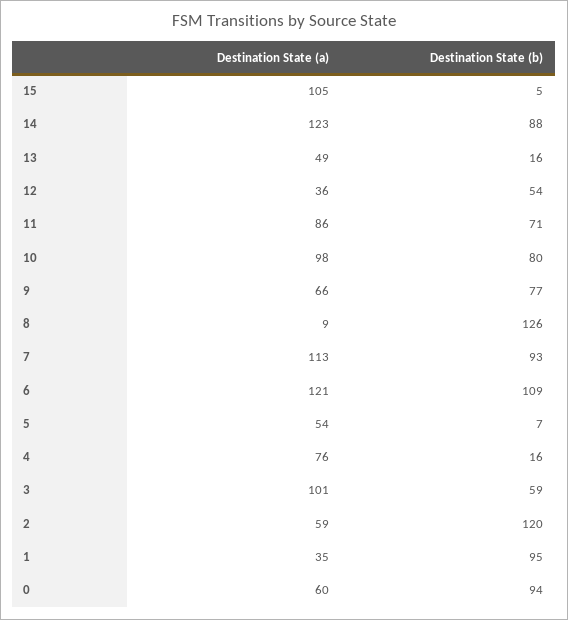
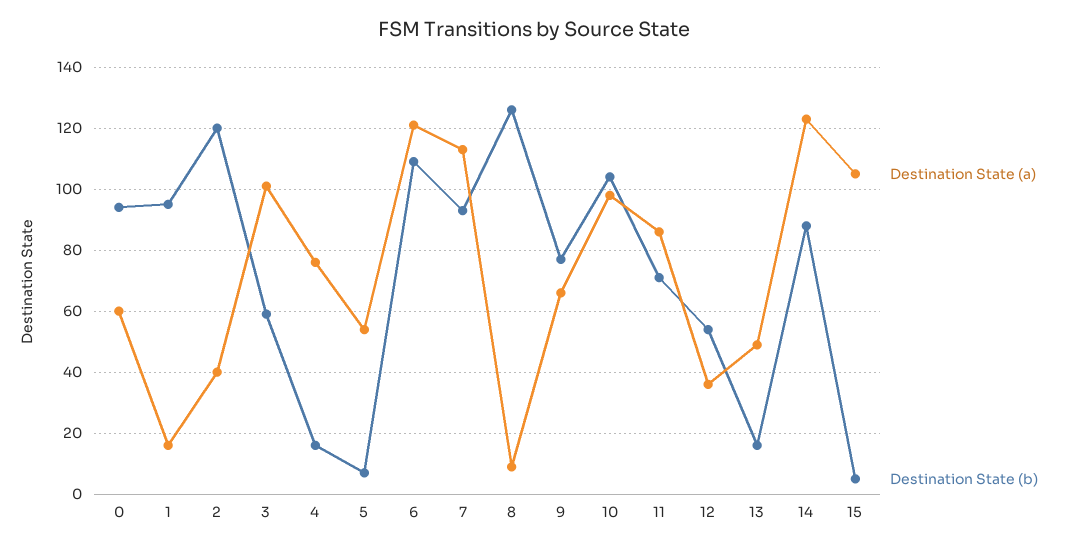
  {
    "Destination State (a)": {
      "15": 105,
      "14": 123,
      "13": 49,
      "12": 36,
      "11": 86,
      "10": 98,
      "9": 66,
      "8": 9,
      "7": 113,
      "6": 121,
      "5": 54,
      "4": 76,
      "3": 101,
-     "2": 59,
+     "2": 40,
-     "1": 35,
+     "1": 15,
      "0": 60
    },
    "Destination State (b)": {
      "15": 5,
      "14": 88,
      "13": 16,
      "12": 54,
      "11": 71,
-     "10": 80,
+     "10": 105,
      "9": 77,
      "8": 126,
      "7": 93,
      "6": 109,
      "5": 7,
      "4": 16,
      "3": 59,
      "2": 120,
      "1": 95,
      "0": 94
    }
  }

